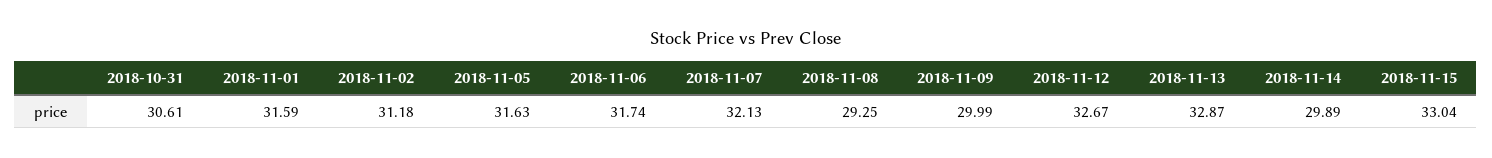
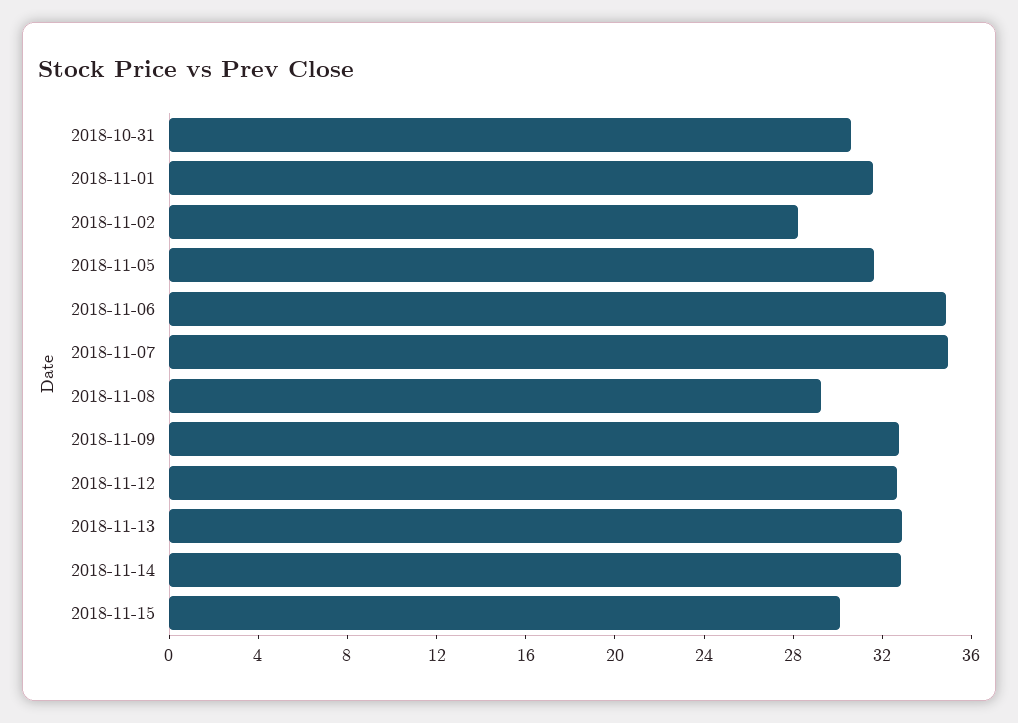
  {
    "2018-10-31": 30.61,
    "2018-11-01": 31.59,
-   "2018-11-02": 31.18,
+   "2018-11-02": 28,
    "2018-11-05": 31.63,
-   "2018-11-06": 31.74,
+   "2018-11-06": 35,
-   "2018-11-07": 32.13,
+   "2018-11-07": 35,
    "2018-11-08": 29.25,
-   "2018-11-09": 29.99,
+   "2018-11-09": 33,
    "2018-11-12": 32.67,
    "2018-11-13": 32.87,
-   "2018-11-14": 29.89,
+   "2018-11-14": 33,
-   "2018-11-15": 33.04
+   "2018-11-15": 30
  }

